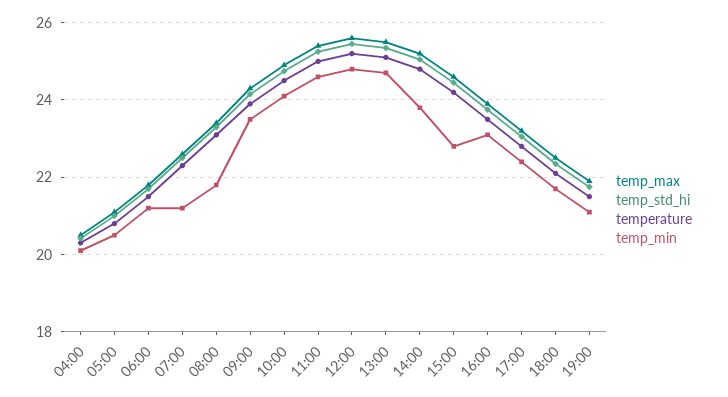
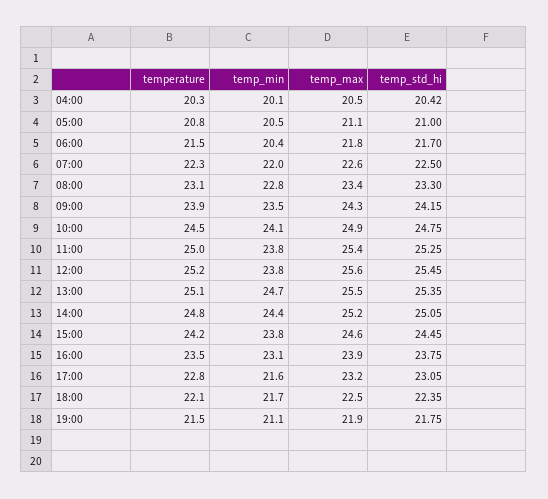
  {
    "temp_max": {
      "04:00": 20.5,
      "05:00": 21.1,
      "06:00": 21.8,
      "07:00": 22.6,
      "08:00": 23.4,
      "09:00": 24.3,
      "10:00": 24.9,
      "11:00": 25.4,
      "12:00": 25.6,
      "13:00": 25.5,
      "14:00": 25.2,
      "15:00": 24.6,
      "16:00": 23.9,
      "17:00": 23.2,
      "18:00": 22.5,
      "19:00": 21.9
    },
    "temp_std_hi": {
      "04:00": 20.42,
      "05:00": 21,
      "06:00": 21.7,
      "07:00": 22.5,
      "08:00": 23.3,
      "09:00": 24.15,
      "10:00": 24.75,
      "11:00": 25.25,
      "12:00": 25.45,
      "13:00": 25.35,
      "14:00": 25.05,
      "15:00": 24.45,
      "16:00": 23.75,
      "17:00": 23.05,
      "18:00": 22.35,
      "19:00": 21.75
    },
    "temperature": {
      "04:00": 20.3,
      "05:00": 20.8,
      "06:00": 21.5,
      "07:00": 22.3,
      "08:00": 23.1,
      "09:00": 23.9,
      "10:00": 24.5,
      "11:00": 25,
      "12:00": 25.2,
      "13:00": 25.1,
      "14:00": 24.8,
      "15:00": 24.2,
      "16:00": 23.5,
      "17:00": 22.8,
      "18:00": 22.1,
      "19:00": 21.5
    },
    "temp_min": {
      "04:00": 20.1,
      "05:00": 20.5,
-     "06:00": 21.2,
+     "06:00": 20.4,
-     "07:00": 21.2,
+     "07:00": 22,
-     "08:00": 21.8,
+     "08:00": 22.8,
      "09:00": 23.5,
      "10:00": 24.1,
-     "11:00": 24.6,
+     "11:00": 23.8,
-     "12:00": 24.8,
+     "12:00": 23.8,
      "13:00": 24.7,
-     "14:00": 23.8,
+     "14:00": 24.4,
-     "15:00": 22.8,
+     "15:00": 23.8,
      "16:00": 23.1,
-     "17:00": 22.4,
+     "17:00": 21.6,
      "18:00": 21.7,
      "19:00": 21.1
    }
  }

